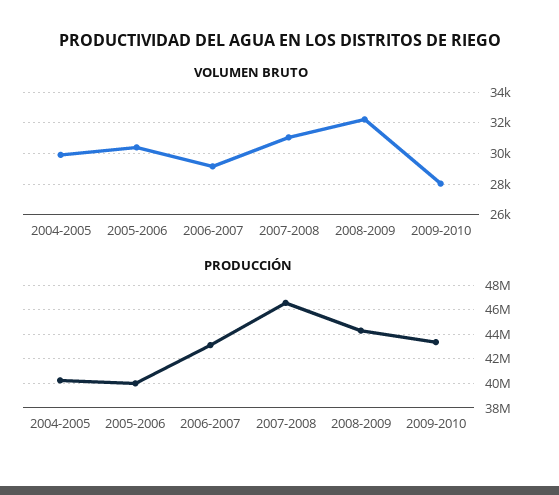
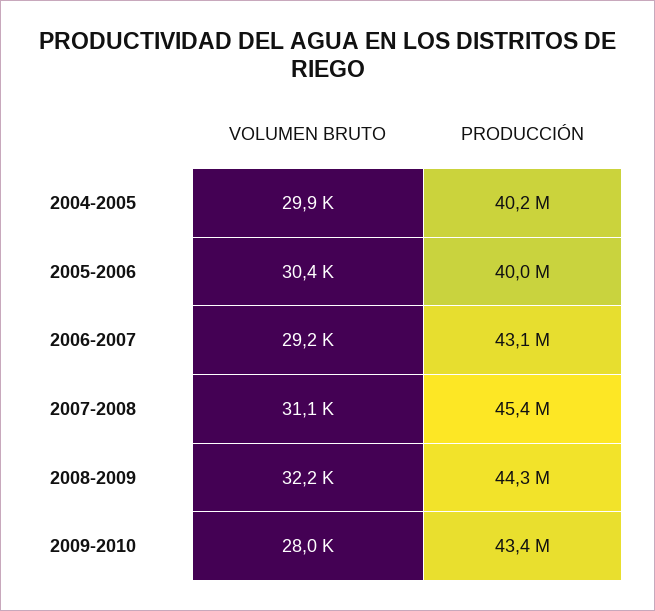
  {
    "VOLUMEN BRUTO": {
      "2004-2005": 29900,
      "2005-2006": 30400,
      "2006-2007": 29200,
      "2007-2008": 31100,
      "2008-2009": 32200,
      "2009-2010": 28000
    },
    "PRODUCCIÓN": {
      "2004-2005": 40200000,
      "2005-2006": 40000000,
      "2006-2007": 43100000,
-     "2007-2008": 46500000,
+     "2007-2008": 45400000,
      "2008-2009": 44300000,
      "2009-2010": 43400000
    }
  }

